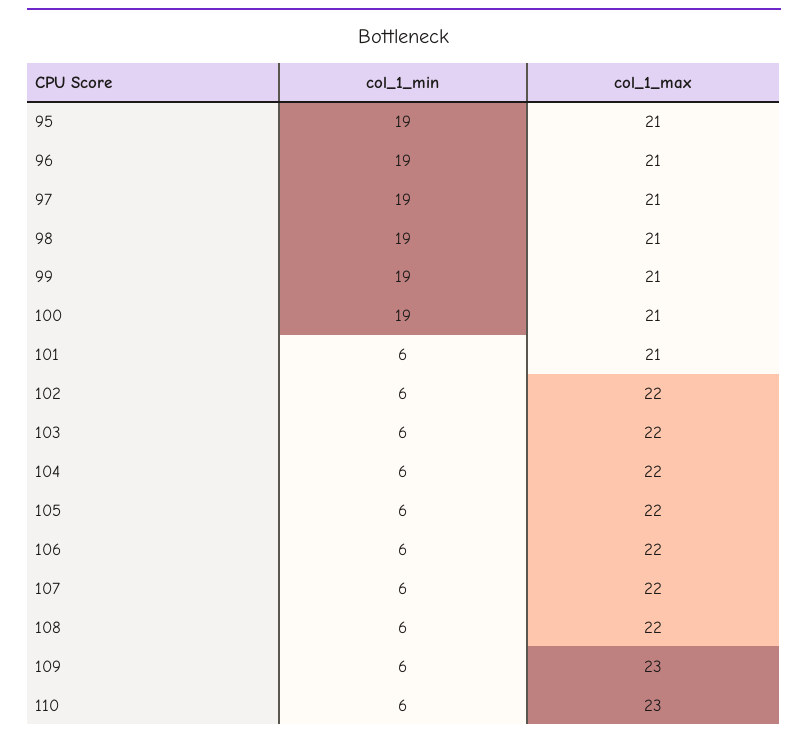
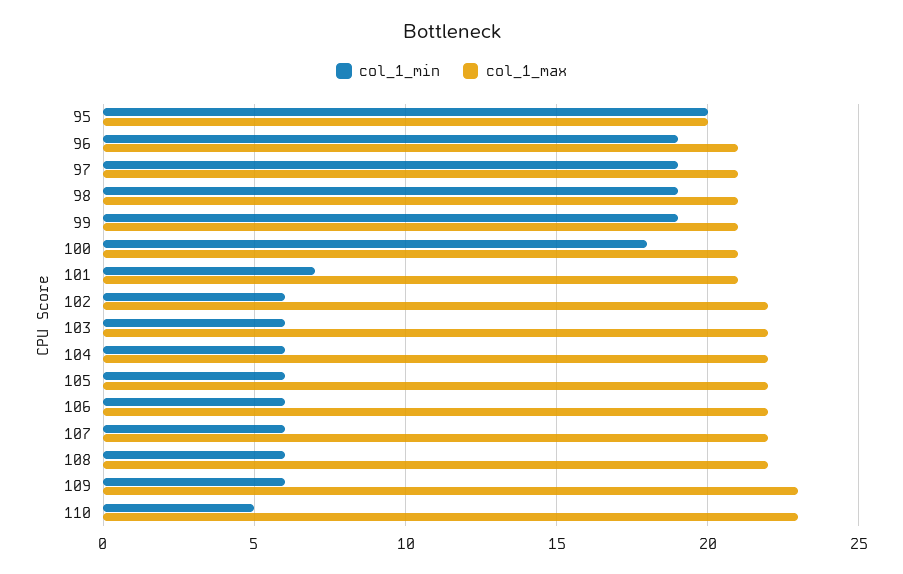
  {
    "col_1_min": {
-     "95": 19,
+     "95": 20,
      "96": 19,
      "97": 19,
      "98": 19,
      "99": 19,
-     "100": 19,
+     "100": 18,
-     "101": 6,
+     "101": 7,
      "102": 6,
      "103": 6,
      "104": 6,
      "105": 6,
      "106": 6,
      "107": 6,
      "108": 6,
      "109": 6,
-     "110": 6
+     "110": 5
    },
    "col_1_max": {
-     "95": 21,
+     "95": 20,
      "96": 21,
      "97": 21,
      "98": 21,
      "99": 21,
      "100": 21,
      "101": 21,
      "102": 22,
      "103": 22,
      "104": 22,
      "105": 22,
      "106": 22,
      "107": 22,
      "108": 22,
      "109": 23,
      "110": 23
    }
  }

